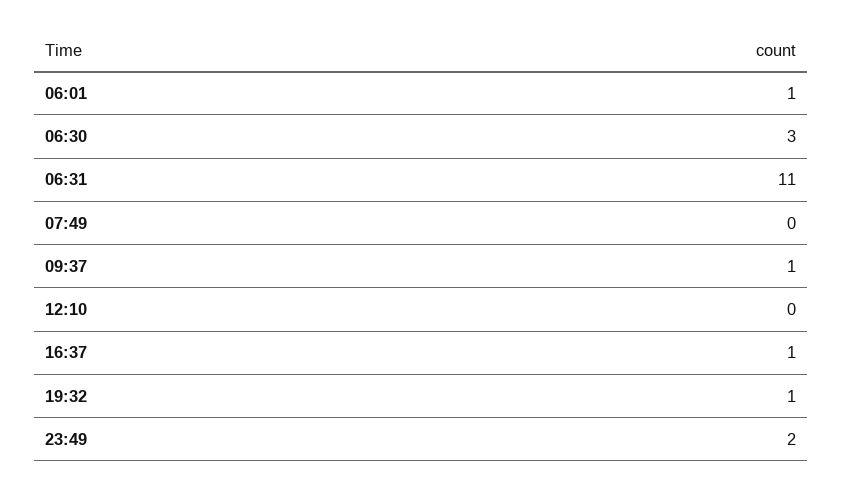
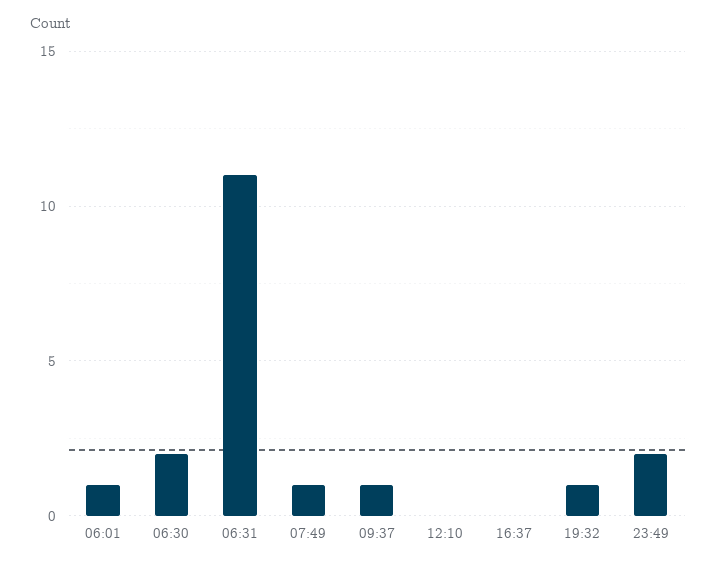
  {
    "06:01": 1,
-   "06:30": 3,
+   "06:30": 2,
    "06:31": 11,
-   "07:49": 0,
+   "07:49": 1,
    "09:37": 1,
    "12:10": 0,
-   "16:37": 1,
+   "16:37": 0,
    "19:32": 1,
    "23:49": 2
  }

